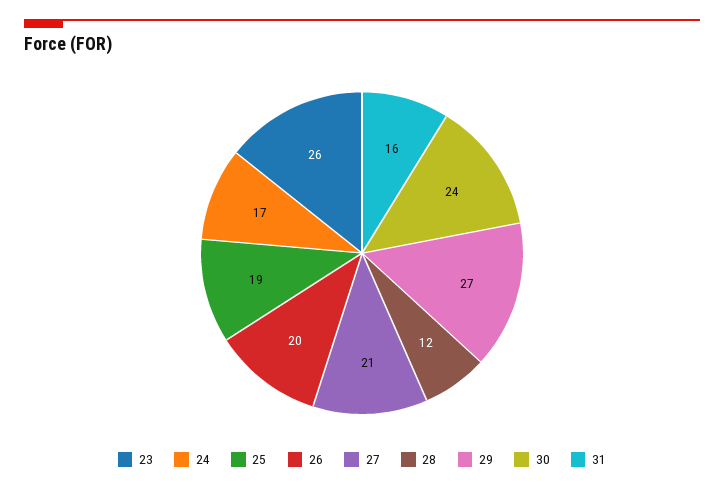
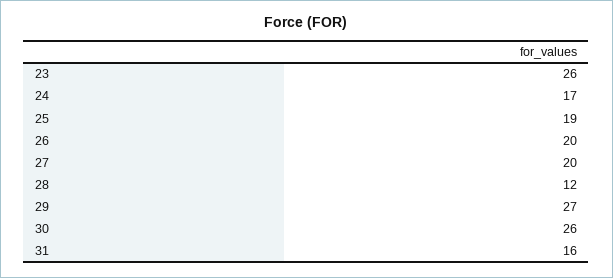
  {
    "23": 26,
    "24": 17,
    "25": 19,
    "26": 20,
-   "27": 21,
+   "27": 20,
    "28": 12,
    "29": 27,
-   "30": 24,
+   "30": 26,
    "31": 16
  }

